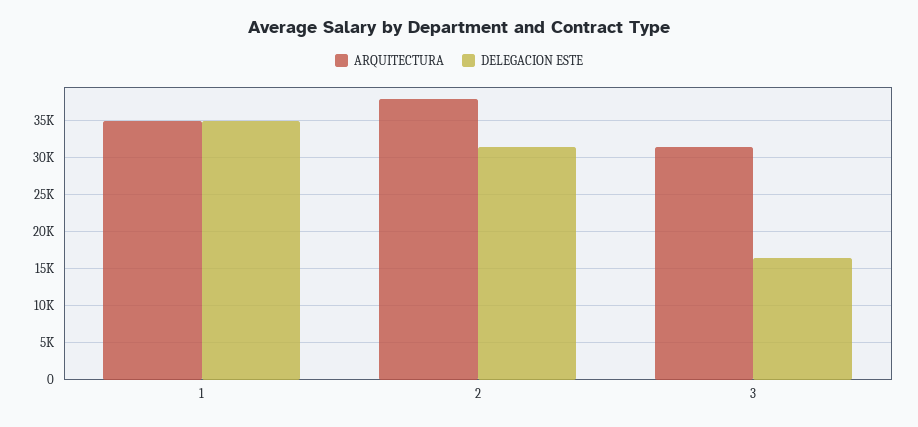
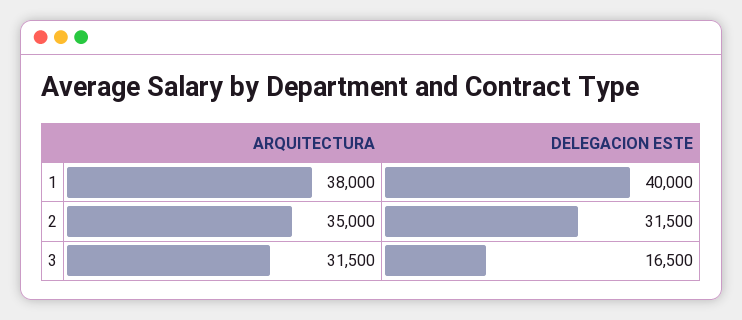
  {
    "ARQUITECTURA": {
-     "1": 35000,
+     "1": 38000,
-     "2": 38000,
+     "2": 35000,
      "3": 31500
    },
    "DELEGACION ESTE": {
-     "1": 35000,
+     "1": 40000,
      "2": 31500,
      "3": 16500
    }
  }

